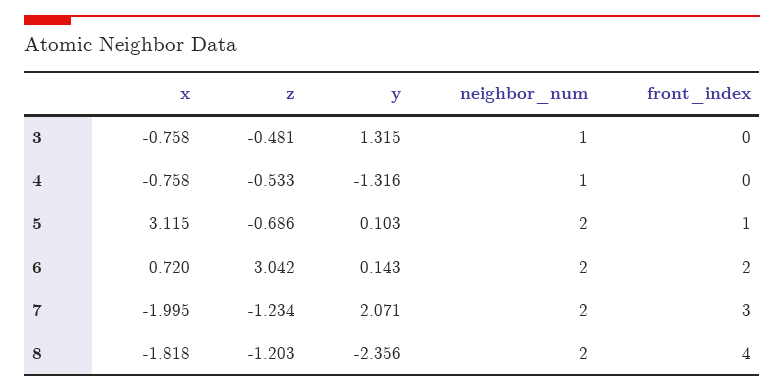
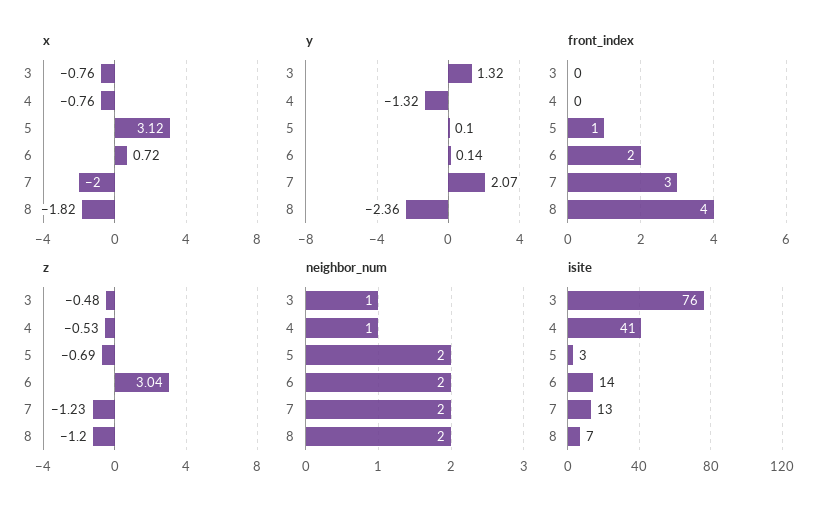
  {
    "x": {
      "3": -0.758,
      "4": -0.758,
      "5": 3.115,
      "6": 0.72,
      "7": -1.995,
      "8": -1.818
    },
    "z": {
      "3": -0.481,
      "4": -0.533,
      "5": -0.686,
      "6": 3.042,
      "7": -1.234,
      "8": -1.203
    },
    "y": {
      "3": 1.315,
      "4": -1.316,
      "5": 0.103,
      "6": 0.143,
      "7": 2.071,
      "8": -2.356
    },
    "neighbor_num": {
      "3": 1,
      "4": 1,
      "5": 2,
      "6": 2,
      "7": 2,
      "8": 2
    },
    "front_index": {
      "3": 0,
      "4": 0,
      "5": 1,
      "6": 2,
      "7": 3,
      "8": 4
-   }
+   },
+   "isite": {
+     "3": 76,
+     "4": 41,
+     "5": 3,
+     "6": 14,
+     "7": 13,
+     "8": 7
+   }
  }

